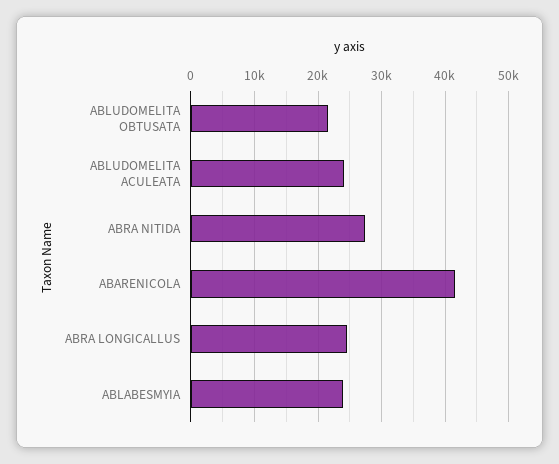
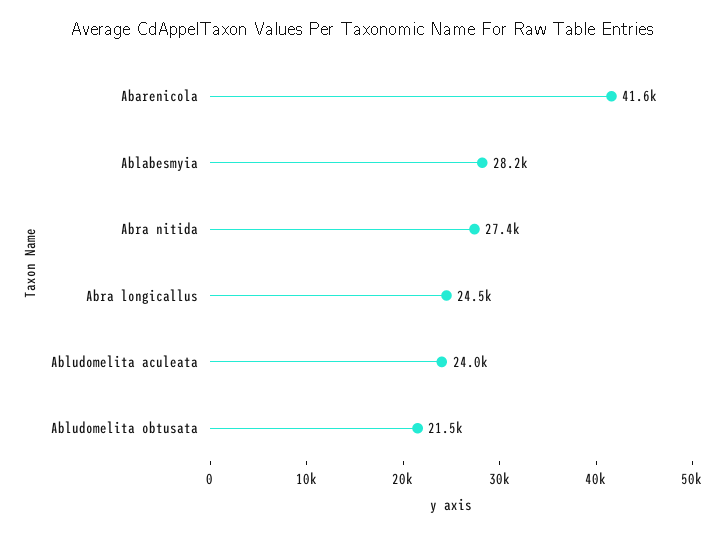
  {
    "ABLUDOMELITA OBTUSATA": 21500,
    "ABLUDOMELITA ACULEATA": 24000,
    "ABRA NITIDA": 27400,
    "ABARENICOLA": 41600,
    "ABRA LONGICALLUS": 24500,
-   "ABLABESMYIA": 24000
+   "ABLABESMYIA": 28200
  }

